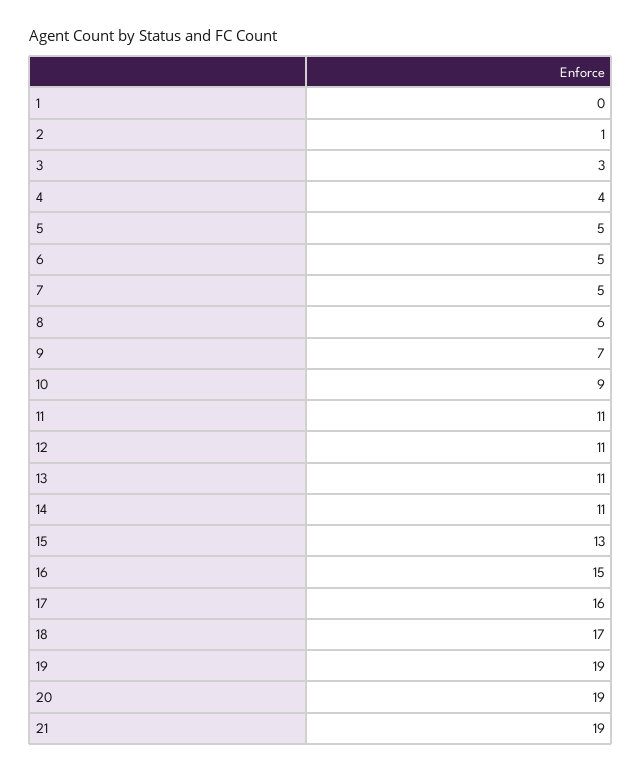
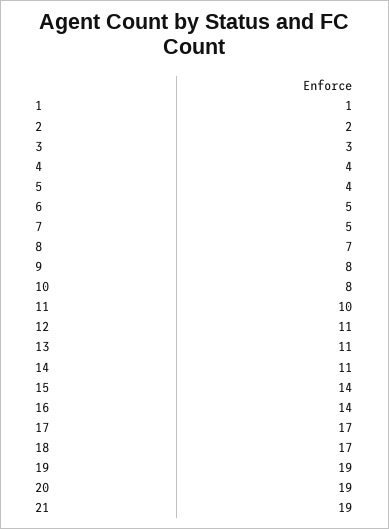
  {
-   "1": 0,
+   "1": 1,
-   "2": 1,
+   "2": 2,
    "3": 3,
    "4": 4,
-   "5": 5,
+   "5": 4,
    "6": 5,
    "7": 5,
-   "8": 6,
+   "8": 7,
-   "9": 7,
+   "9": 8,
-   "10": 9,
+   "10": 8,
-   "11": 11,
+   "11": 10,
    "12": 11,
    "13": 11,
    "14": 11,
-   "15": 13,
+   "15": 14,
-   "16": 15,
+   "16": 14,
-   "17": 16,
+   "17": 17,
    "18": 17,
    "19": 19,
    "20": 19,
    "21": 19
  }

